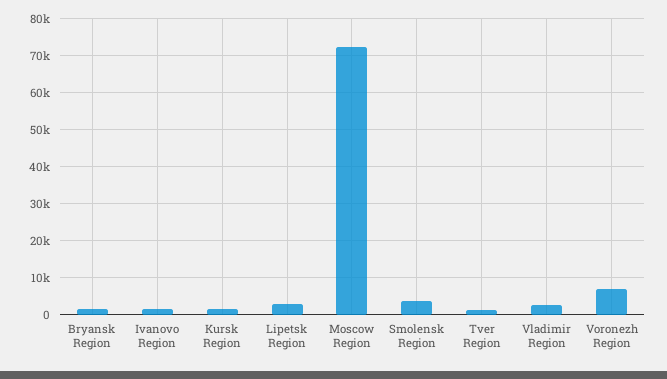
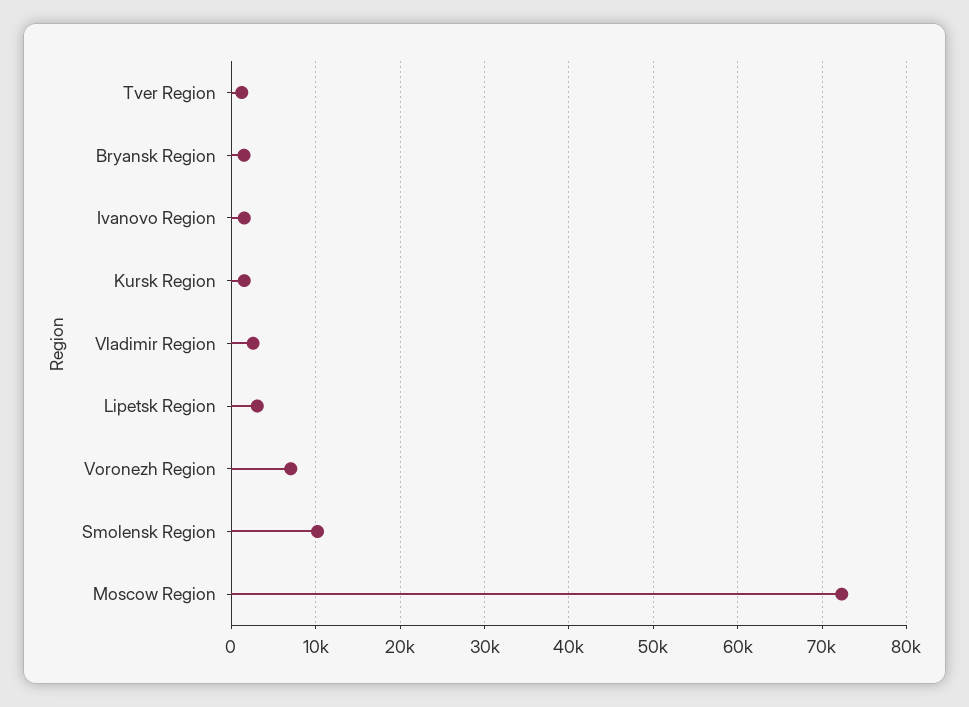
  {
    "Bryansk Region": 2000,
    "Ivanovo Region": 2000,
    "Kursk Region": 2000,
    "Lipetsk Region": 3000,
    "Moscow Region": 72000,
-   "Smolensk Region": 4000,
+   "Smolensk Region": 10000,
    "Tver Region": 1000,
    "Vladimir Region": 3000,
    "Voronezh Region": 7000
  }

